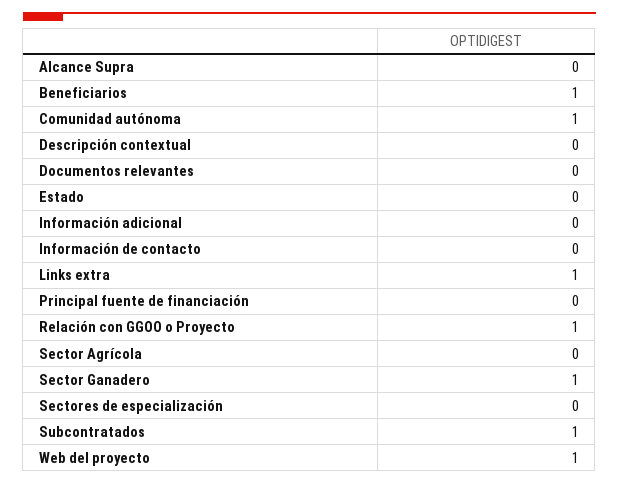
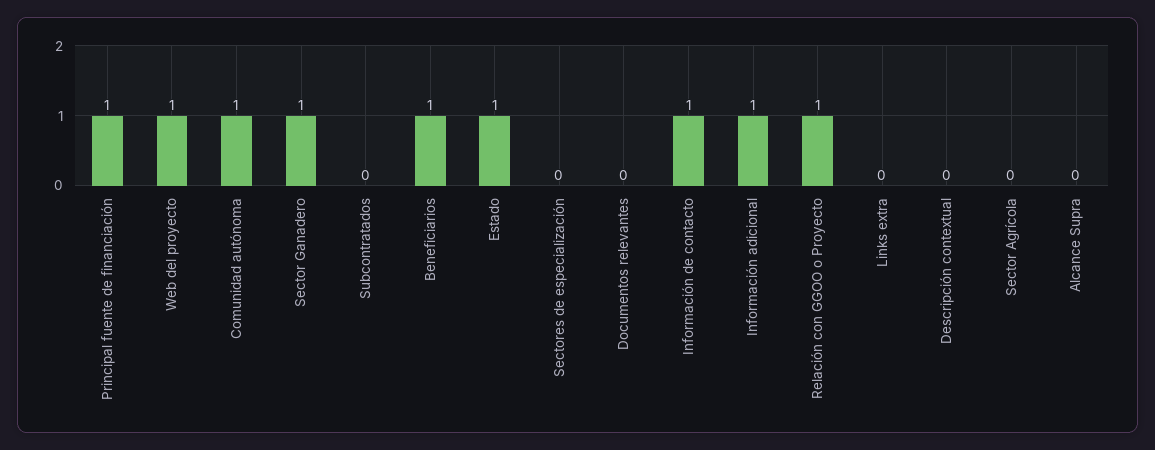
  {
    "Alcance Supra": 0,
    "Beneficiarios": 1,
    "Comunidad autónoma": 1,
    "Descripción contextual": 0,
    "Documentos relevantes": 0,
-   "Estado": 0,
+   "Estado": 1,
-   "Información adicional": 0,
+   "Información adicional": 1,
-   "Información de contacto": 0,
+   "Información de contacto": 1,
-   "Links extra": 1,
+   "Links extra": 0,
-   "Principal fuente de financiación": 0,
+   "Principal fuente de financiación": 1,
    "Relación con GGOO o Proyecto": 1,
    "Sector Agrícola": 0,
    "Sector Ganadero": 1,
    "Sectores de especialización": 0,
-   "Subcontratados": 1,
+   "Subcontratados": 0,
    "Web del proyecto": 1
  }

